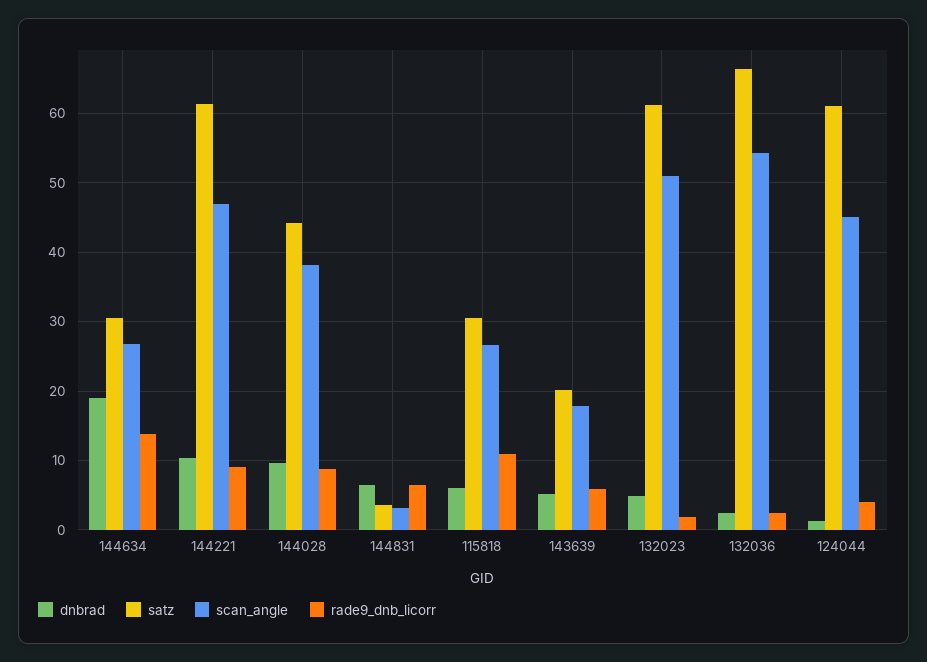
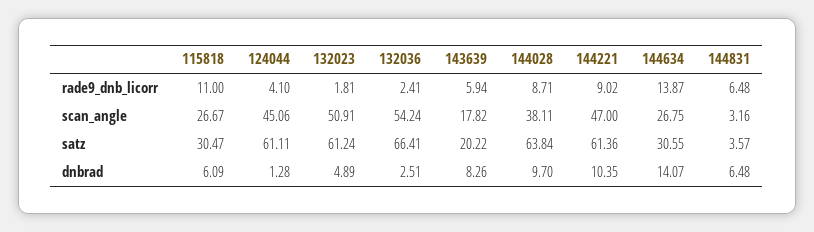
  {
    "dnbrad": {
-     "144634": 19,
+     "144634": 14.07,
      "144221": 10.35,
      "144028": 9.7,
      "144831": 6.48,
      "115818": 6.09,
-     "143639": 5,
+     "143639": 8.26,
      "132023": 4.89,
      "132036": 2.51,
      "124044": 1.28
    },
    "satz": {
      "144634": 30.55,
      "144221": 61.36,
-     "144028": 44,
+     "144028": 63.84,
      "144831": 3.57,
      "115818": 30.47,
      "143639": 20.22,
      "132023": 61.24,
      "132036": 66.41,
      "124044": 61.11
    },
    "scan_angle": {
      "144634": 26.75,
      "144221": 47,
      "144028": 38.11,
      "144831": 3.16,
      "115818": 26.67,
      "143639": 17.82,
      "132023": 50.91,
      "132036": 54.24,
      "124044": 45.06
    },
    "rade9_dnb_licorr": {
      "144634": 13.87,
      "144221": 9.02,
      "144028": 8.71,
      "144831": 6.48,
      "115818": 11,
      "143639": 5.94,
      "132023": 1.81,
      "132036": 2.41,
      "124044": 4.1
    }
  }

